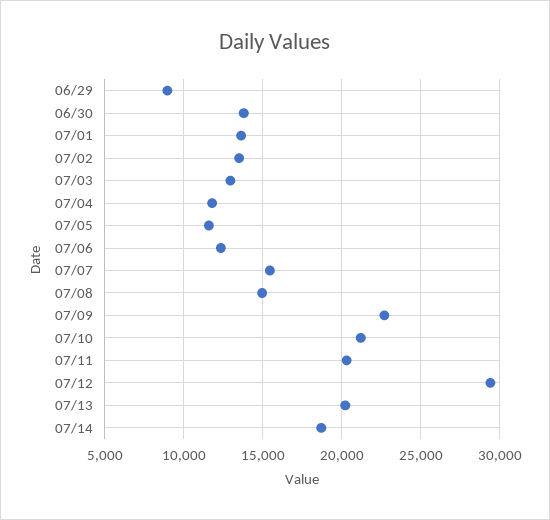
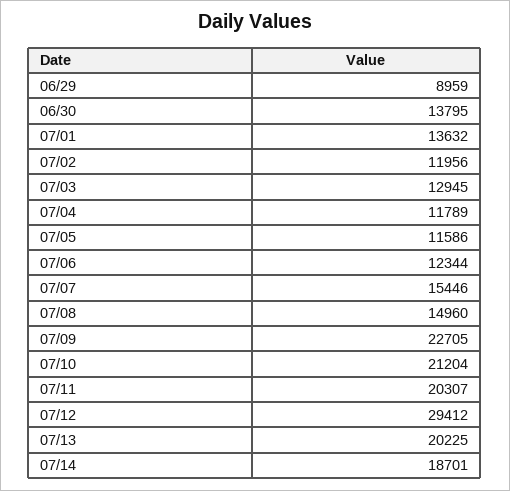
  {
    "06/29": 8959,
    "06/30": 13795,
    "07/01": 13632,
-   "07/02": 13500,
+   "07/02": 11956,
    "07/03": 12945,
    "07/04": 11789,
    "07/05": 11586,
    "07/06": 12344,
    "07/07": 15446,
    "07/08": 14960,
    "07/09": 22705,
    "07/10": 21204,
    "07/11": 20307,
    "07/12": 29412,
    "07/13": 20225,
    "07/14": 18701
  }

